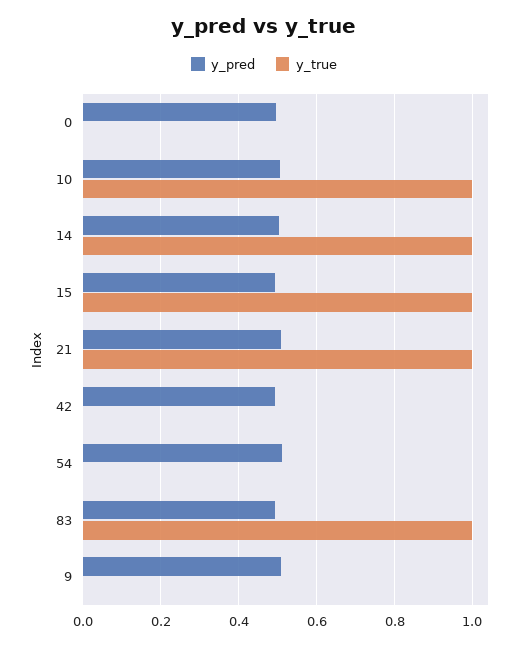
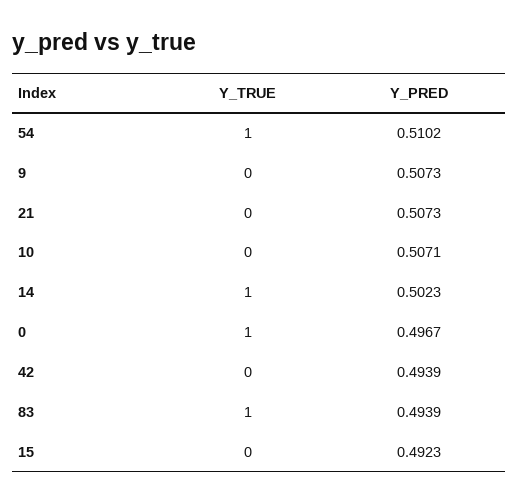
  {
    "y_pred": {
      "0": 0.4967,
      "10": 0.5071,
      "14": 0.5023,
      "15": 0.4923,
      "21": 0.5073,
      "42": 0.4939,
      "54": 0.5102,
      "83": 0.4939,
      "9": 0.5073
    },
    "y_true": {
-     "0": 0,
+     "0": 1,
-     "10": 1,
+     "10": 0,
      "14": 1,
-     "15": 1,
+     "15": 0,
-     "21": 1,
+     "21": 0,
      "42": 0,
-     "54": 0,
+     "54": 1,
      "83": 1,
      "9": 0
    }
  }

